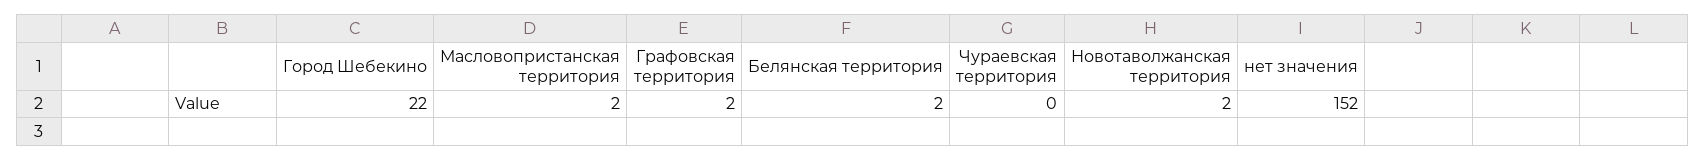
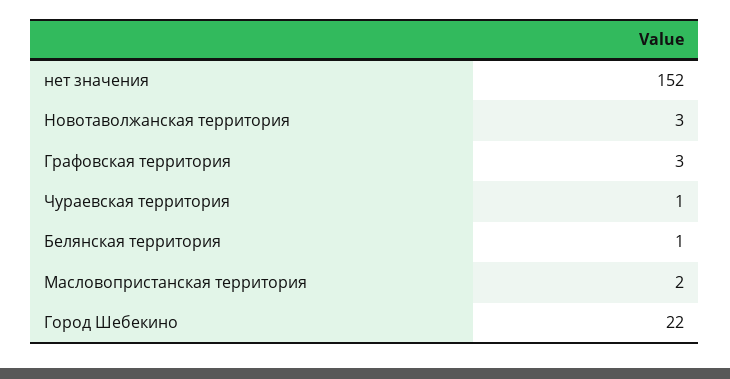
  {
    "Город Шебекино": 22,
    "Масловопристанская территория": 2,
-   "Графовская территория": 2,
+   "Графовская территория": 3,
-   "Белянская территория": 2,
+   "Белянская территория": 1,
-   "Чураевская территория": 0,
+   "Чураевская территория": 1,
-   "Новотаволжанская территория": 2,
+   "Новотаволжанская территория": 3,
    "нет значения": 152
  }

